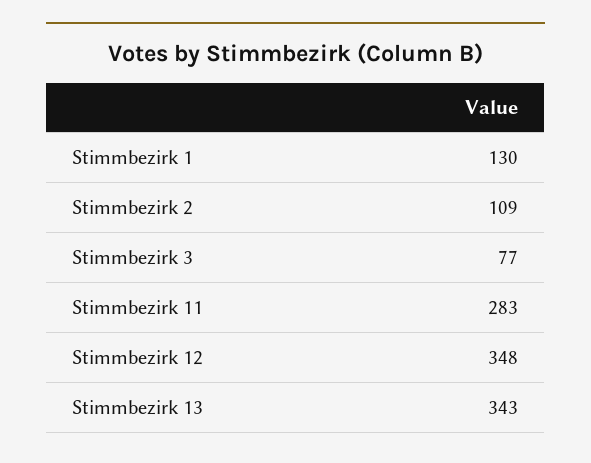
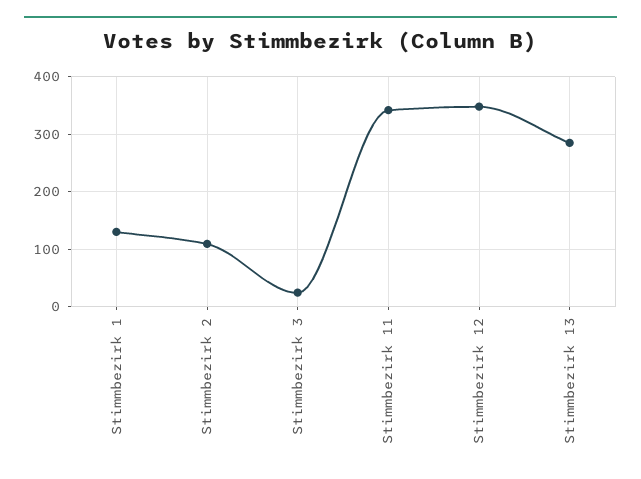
  {
    "Stimmbezirk 1": 130,
    "Stimmbezirk 2": 109,
-   "Stimmbezirk 3": 77,
+   "Stimmbezirk 3": 20,
-   "Stimmbezirk 11": 283,
+   "Stimmbezirk 11": 340,
    "Stimmbezirk 12": 348,
-   "Stimmbezirk 13": 343
+   "Stimmbezirk 13": 280
  }

